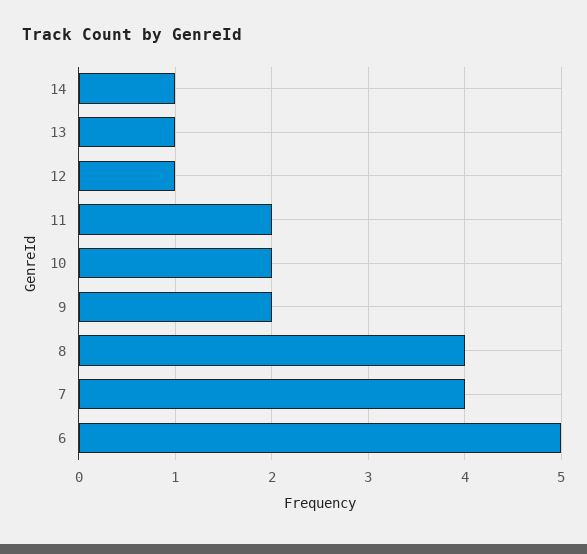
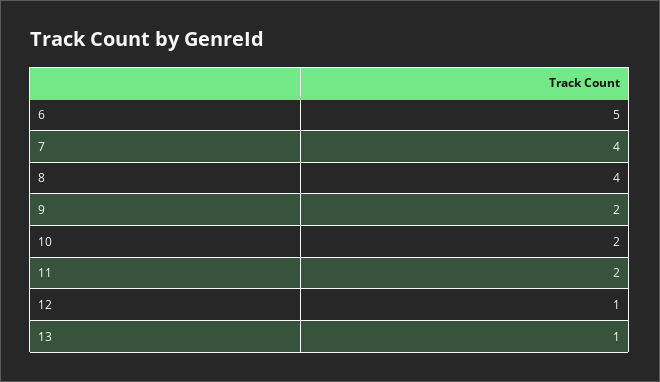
  {
-   "14": 1,
    "13": 1,
    "12": 1,
    "11": 2,
    "10": 2,
    "9": 2,
    "8": 4,
    "7": 4,
    "6": 5
  }

